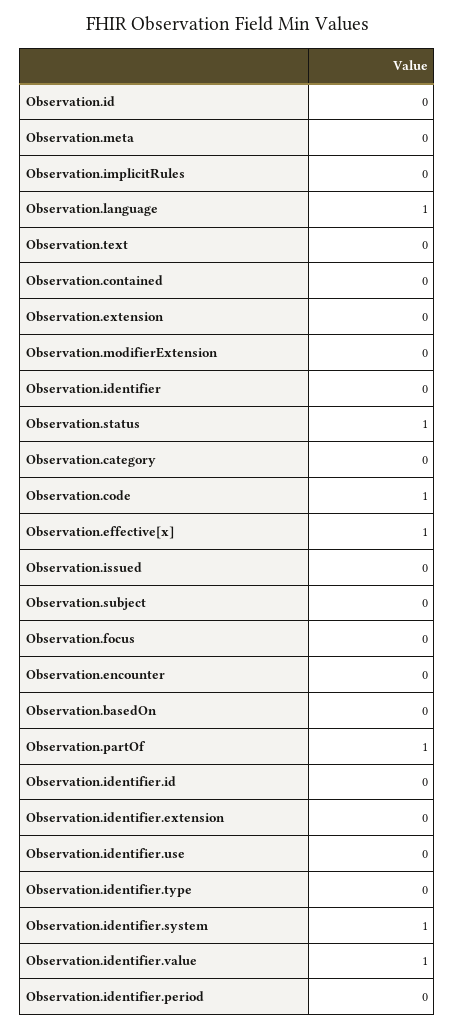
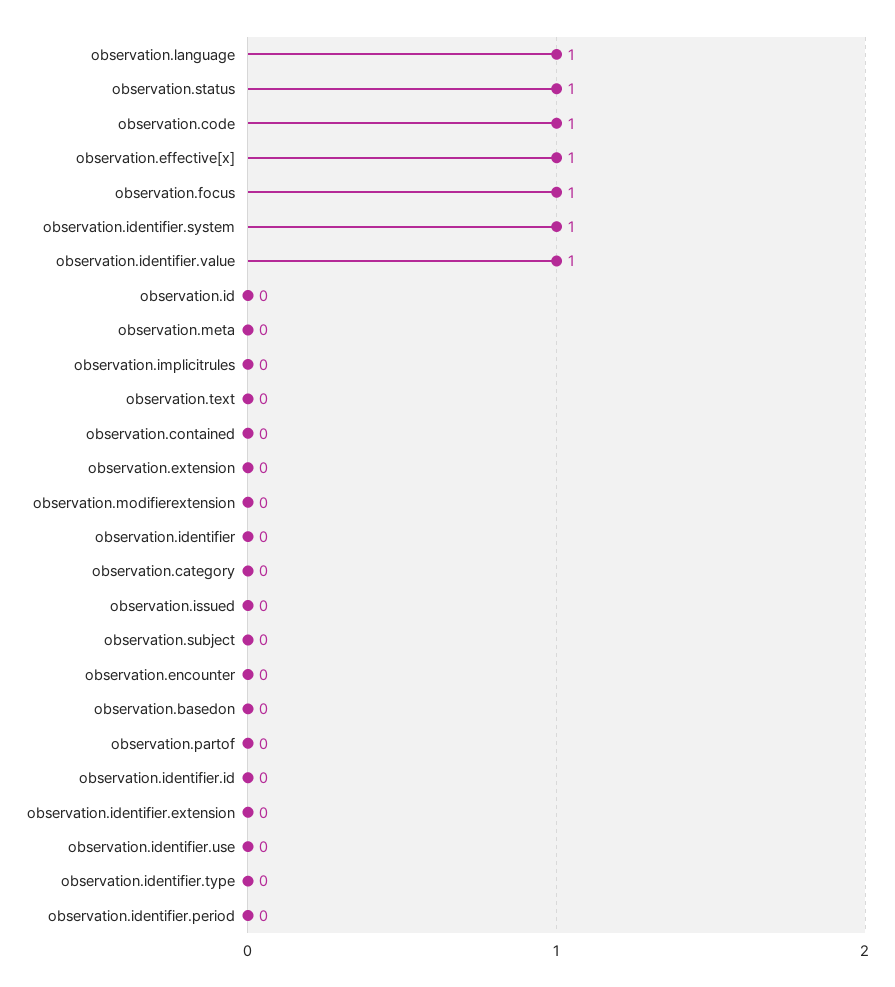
  {
    "Observation.id": 0,
    "Observation.meta": 0,
    "Observation.implicitRules": 0,
    "Observation.language": 1,
    "Observation.text": 0,
    "Observation.contained": 0,
    "Observation.extension": 0,
    "Observation.modifierExtension": 0,
    "Observation.identifier": 0,
    "Observation.status": 1,
    "Observation.category": 0,
    "Observation.code": 1,
    "Observation.effective[x]": 1,
    "Observation.issued": 0,
    "Observation.subject": 0,
-   "Observation.focus": 0,
+   "Observation.focus": 1,
    "Observation.encounter": 0,
    "Observation.basedOn": 0,
-   "Observation.partOf": 1,
+   "Observation.partOf": 0,
    "Observation.identifier.id": 0,
    "Observation.identifier.extension": 0,
    "Observation.identifier.use": 0,
    "Observation.identifier.type": 0,
    "Observation.identifier.system": 1,
    "Observation.identifier.value": 1,
    "Observation.identifier.period": 0
  }

